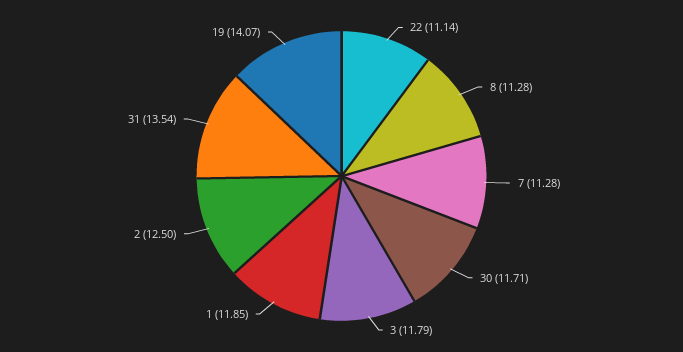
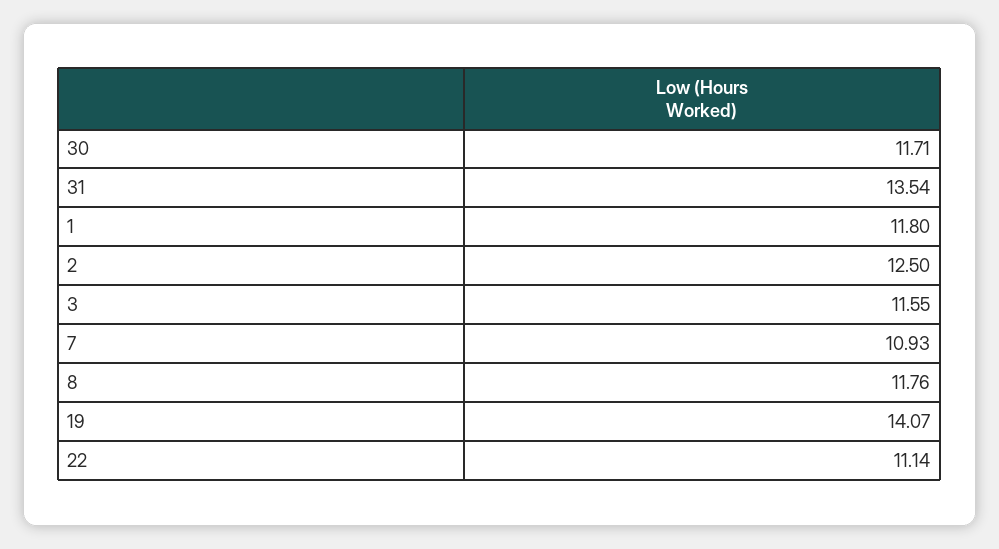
  {
    "22": 11.14,
-   "8": 11.28,
+   "8": 11.76,
-   "7": 11.28,
+   "7": 10.93,
    "30": 11.71,
-   "3": 11.79,
+   "3": 11.55,
-   "1": 11.85,
+   "1": 11.8,
    "2": 12.5,
    "31": 13.54,
    "19": 14.07
  }

